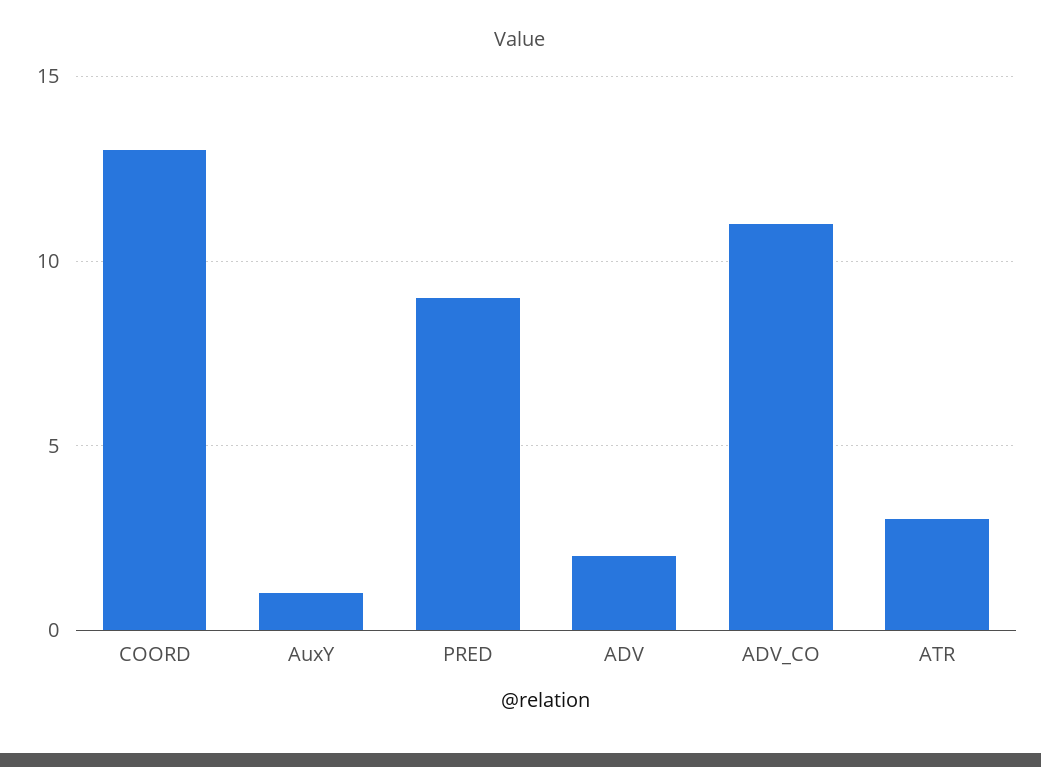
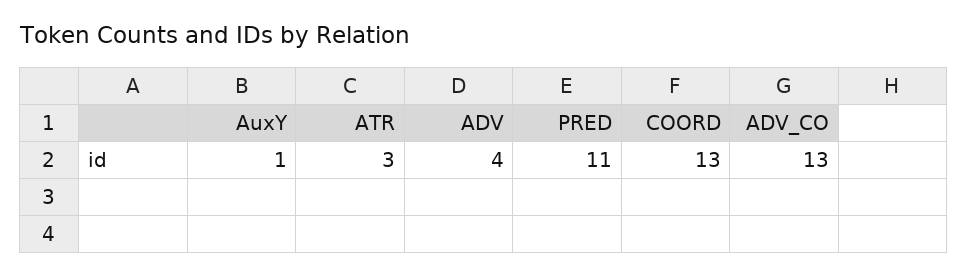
  {
    "COORD": 13,
    "AuxY": 1,
-   "PRED": 9,
+   "PRED": 11,
-   "ADV": 2,
+   "ADV": 4,
-   "ADV_CO": 11,
+   "ADV_CO": 13,
    "ATR": 3
  }

